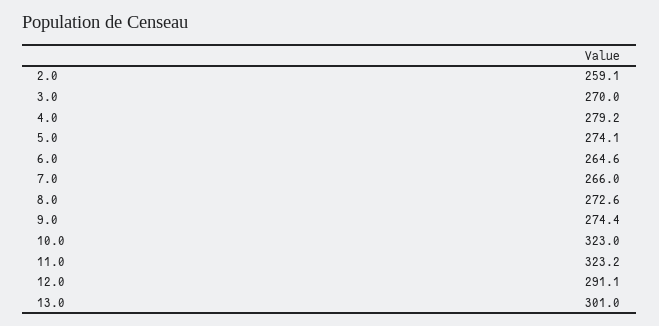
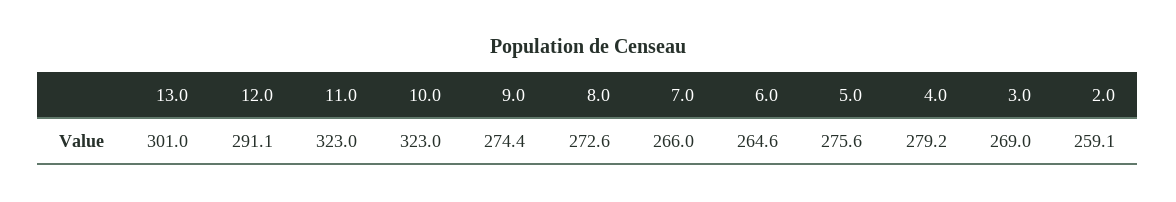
  {
    "2.0": 259.1,
-   "3.0": 270,
+   "3.0": 269,
    "4.0": 279.2,
-   "5.0": 274.1,
+   "5.0": 275.6,
    "6.0": 264.6,
    "7.0": 266,
    "8.0": 272.6,
    "9.0": 274.4,
    "10.0": 323,
-   "11.0": 323.2,
+   "11.0": 323,
    "12.0": 291.1,
    "13.0": 301
  }

